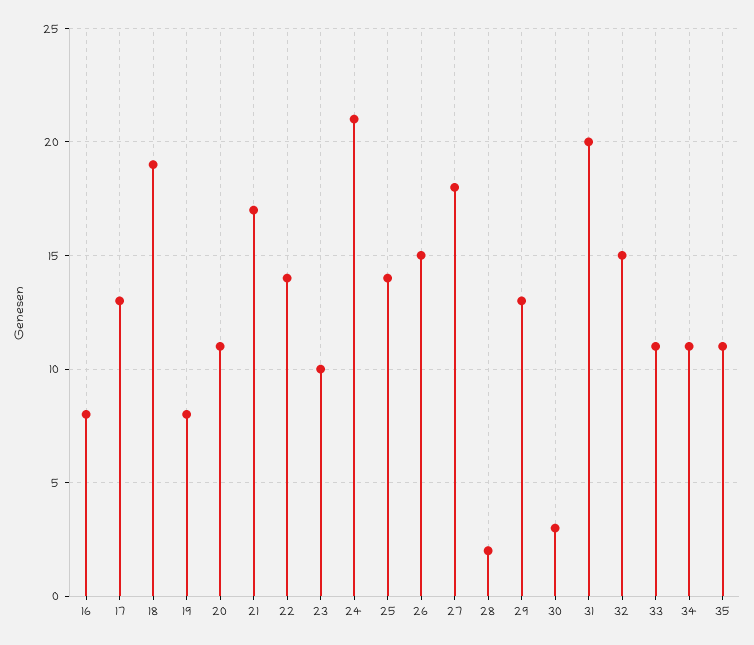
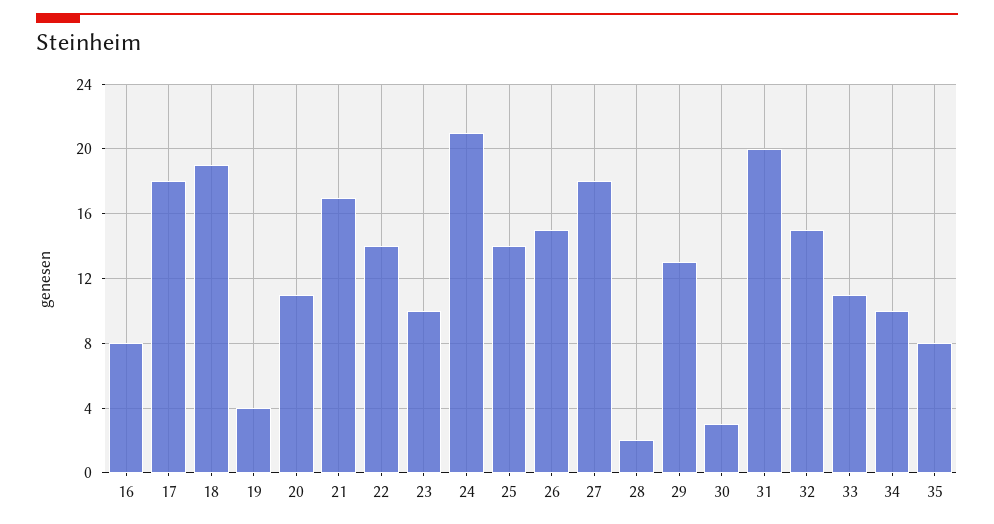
  {
    "16": 8,
-   "17": 13,
+   "17": 18,
    "18": 19,
-   "19": 8,
+   "19": 4,
    "20": 11,
    "21": 17,
    "22": 14,
    "23": 10,
    "24": 21,
    "25": 14,
    "26": 15,
    "27": 18,
    "28": 2,
    "29": 13,
    "30": 3,
    "31": 20,
    "32": 15,
    "33": 11,
-   "34": 11,
+   "34": 10,
-   "35": 11
+   "35": 8
  }

